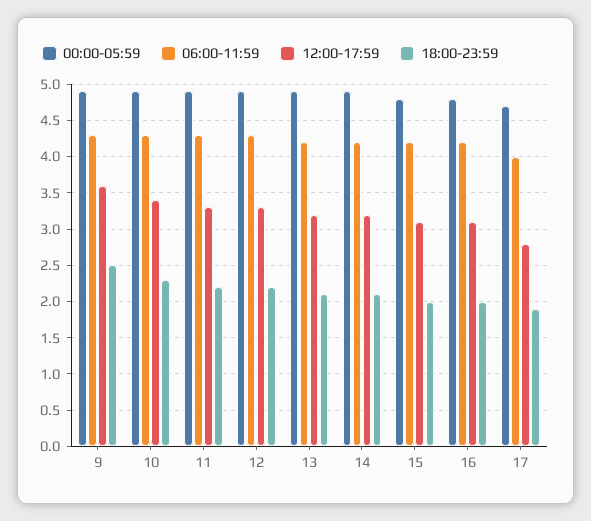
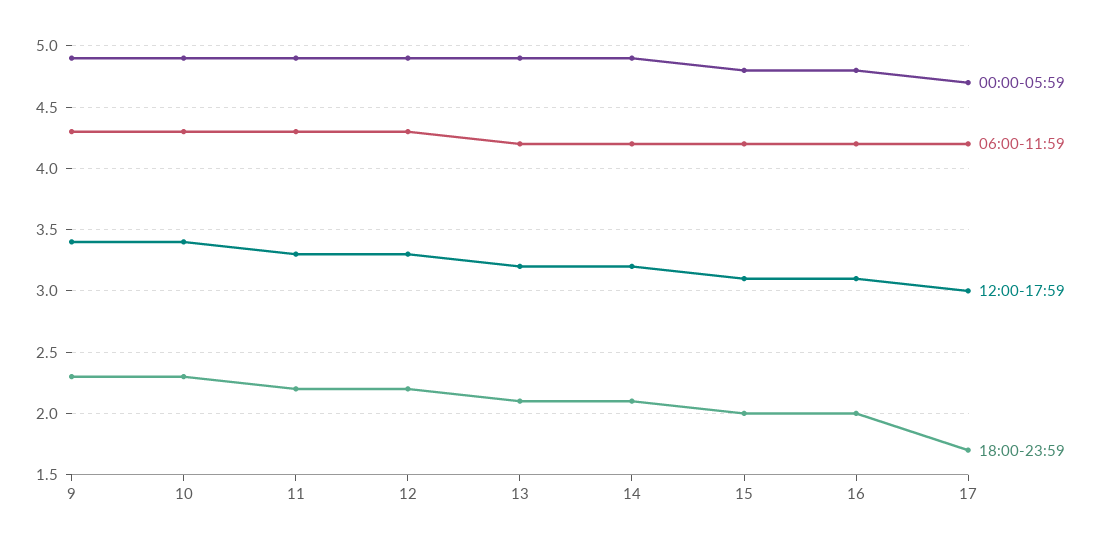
  {
    "00:00-05:59": {
      "9": 4.9,
      "10": 4.9,
      "11": 4.9,
      "12": 4.9,
      "13": 4.9,
      "14": 4.9,
      "15": 4.8,
      "16": 4.8,
      "17": 4.7
    },
    "06:00-11:59": {
      "9": 4.3,
      "10": 4.3,
      "11": 4.3,
      "12": 4.3,
      "13": 4.2,
      "14": 4.2,
      "15": 4.2,
      "16": 4.2,
-     "17": 4
+     "17": 4.2
    },
    "12:00-17:59": {
-     "9": 3.6,
+     "9": 3.4,
      "10": 3.4,
      "11": 3.3,
      "12": 3.3,
      "13": 3.2,
      "14": 3.2,
      "15": 3.1,
      "16": 3.1,
-     "17": 2.8
+     "17": 3
    },
    "18:00-23:59": {
-     "9": 2.5,
+     "9": 2.3,
      "10": 2.3,
      "11": 2.2,
      "12": 2.2,
      "13": 2.1,
      "14": 2.1,
      "15": 2,
      "16": 2,
-     "17": 1.9
+     "17": 1.7
    }
  }

